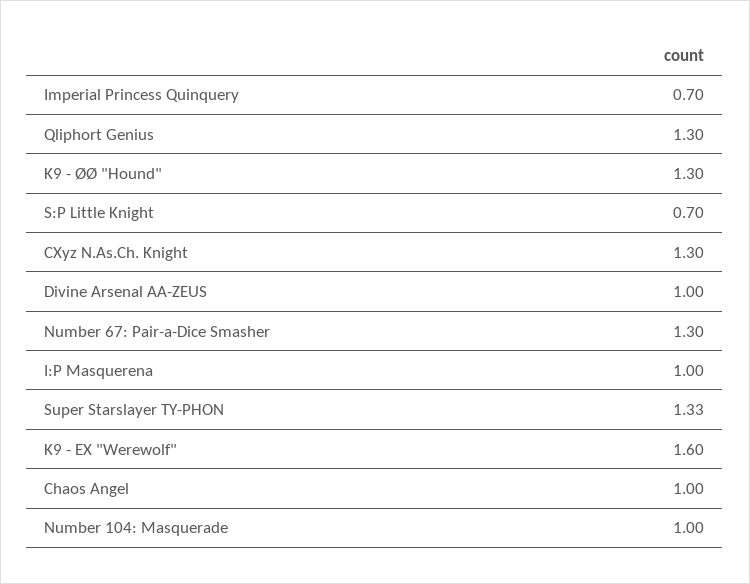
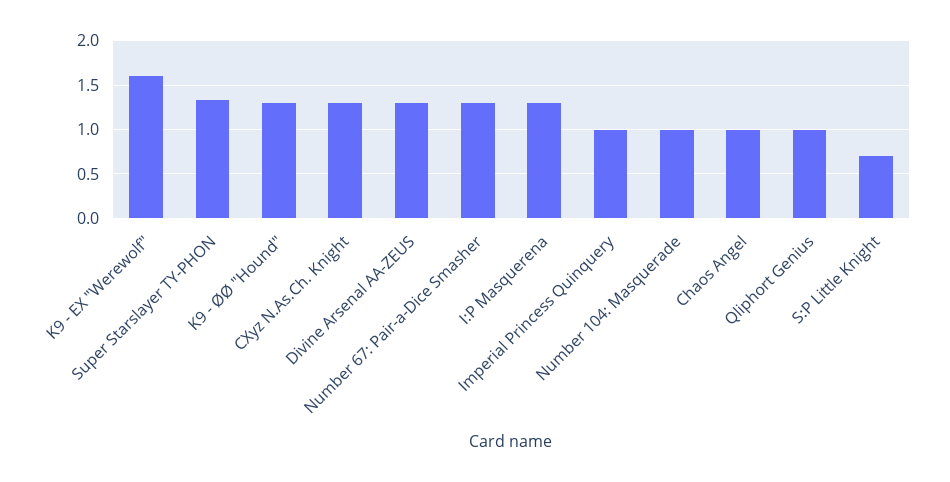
  {
-   "Imperial Princess Quinquery": 0.7,
+   "Imperial Princess Quinquery": 1,
-   "Qliphort Genius": 1.3,
+   "Qliphort Genius": 1,
    "K9 - ØØ \"Hound\"": 1.3,
    "S:P Little Knight": 0.7,
    "CXyz N.As.Ch. Knight": 1.3,
-   "Divine Arsenal AA-ZEUS": 1,
+   "Divine Arsenal AA-ZEUS": 1.3,
    "Number 67: Pair-a-Dice Smasher": 1.3,
-   "I:P Masquerena": 1,
+   "I:P Masquerena": 1.3,
    "Super Starslayer TY-PHON": 1.33,
    "K9 - EX \"Werewolf\"": 1.6,
    "Chaos Angel": 1,
    "Number 104: Masquerade": 1
  }

